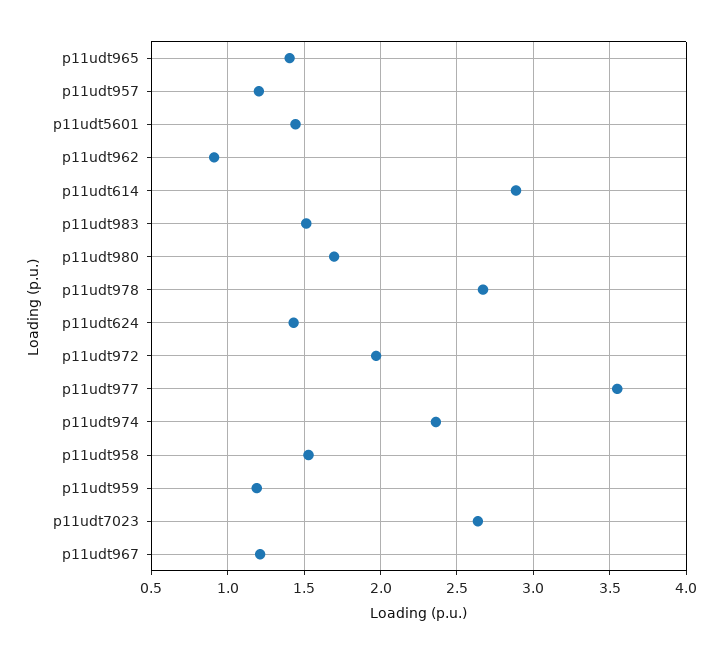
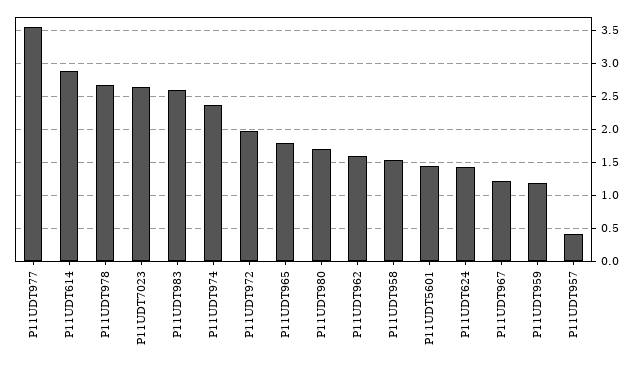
  {
-   "p11udt965": 1.4,
+   "p11udt965": 1.8,
-   "p11udt957": 1.2,
+   "p11udt957": 0.4,
    "p11udt5601": 1.45,
-   "p11udt962": 0.9,
+   "p11udt962": 1.6,
    "p11udt614": 2.9,
-   "p11udt983": 1.5,
+   "p11udt983": 2.6,
    "p11udt980": 1.7,
    "p11udt978": 2.65,
    "p11udt624": 1.45,
    "p11udt972": 1.95,
    "p11udt977": 3.55,
    "p11udt974": 2.35,
    "p11udt958": 1.55,
    "p11udt959": 1.2,
    "p11udt7023": 2.65,
    "p11udt967": 1.2
  }

